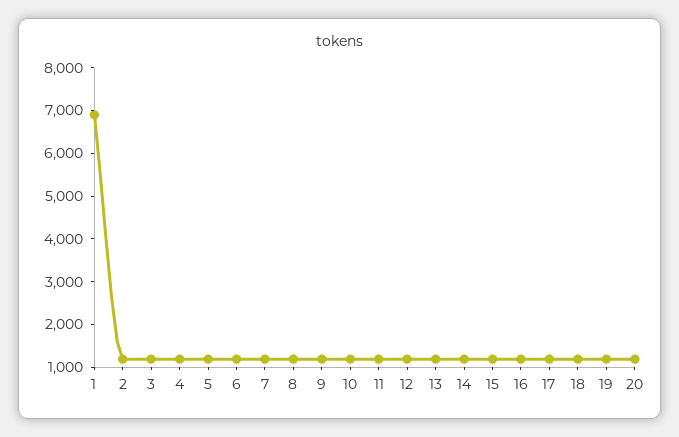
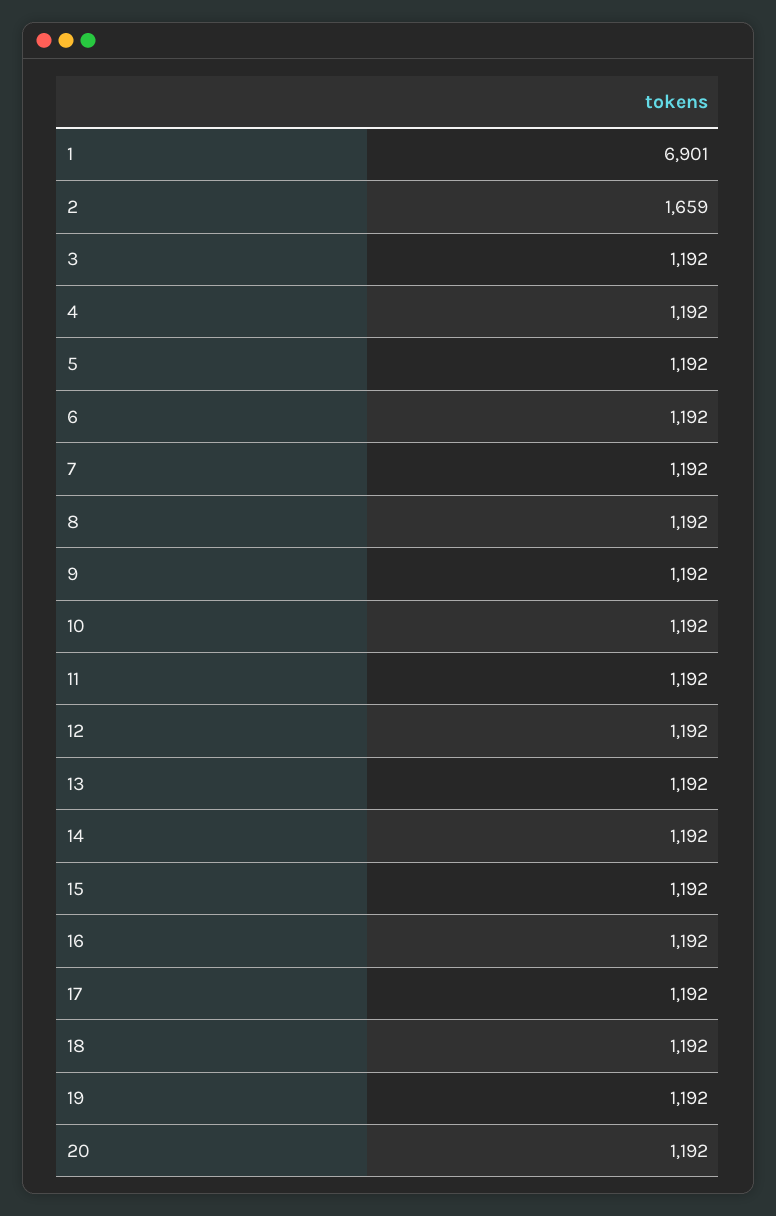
  {
    "1": 6901,
-   "2": 1200,
+   "2": 1659,
    "3": 1192,
    "4": 1192,
    "5": 1192,
    "6": 1192,
    "7": 1192,
    "8": 1192,
    "9": 1192,
    "10": 1192,
    "11": 1192,
    "12": 1192,
    "13": 1192,
    "14": 1192,
    "15": 1192,
    "16": 1192,
    "17": 1192,
    "18": 1192,
    "19": 1192,
    "20": 1192
  }

